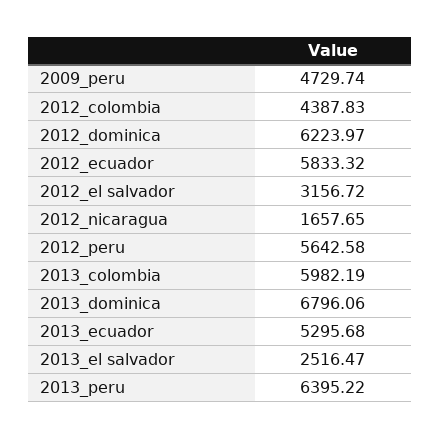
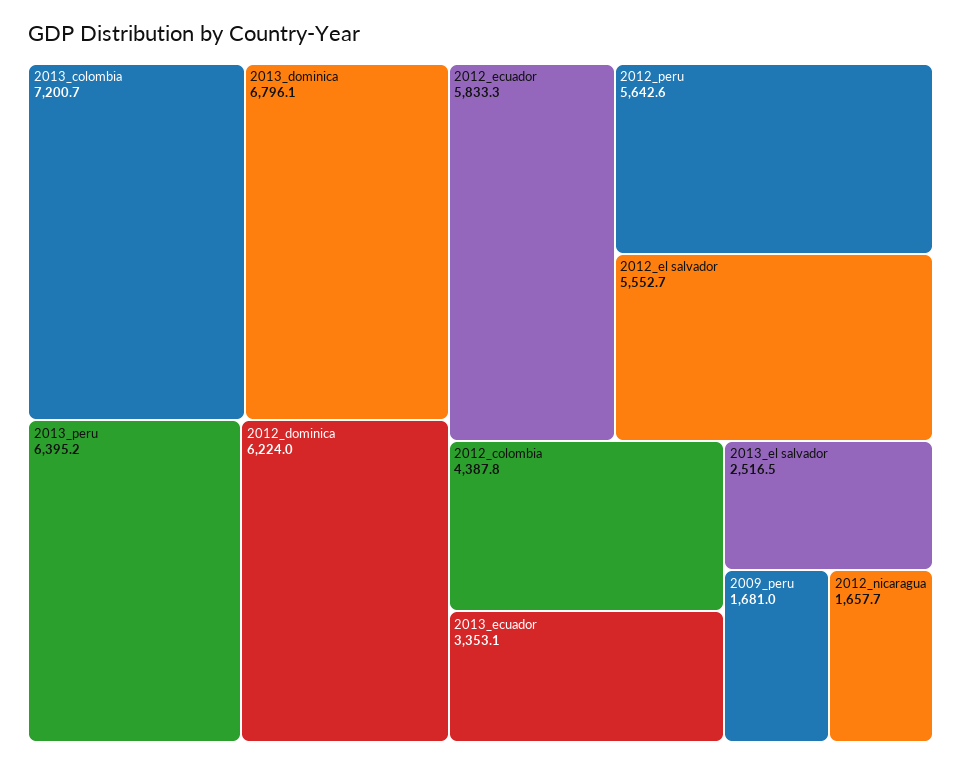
  {
-   "2009_peru": 4729.74,
+   "2009_peru": 1681,
    "2012_colombia": 4387.83,
    "2012_dominica": 6223.97,
    "2012_ecuador": 5833.32,
-   "2012_el salvador": 3156.72,
+   "2012_el salvador": 5552.7,
    "2012_nicaragua": 1657.65,
    "2012_peru": 5642.58,
-   "2013_colombia": 5982.19,
+   "2013_colombia": 7200.7,
    "2013_dominica": 6796.06,
-   "2013_ecuador": 5295.68,
+   "2013_ecuador": 3353.1,
    "2013_el salvador": 2516.47,
    "2013_peru": 6395.22
  }

